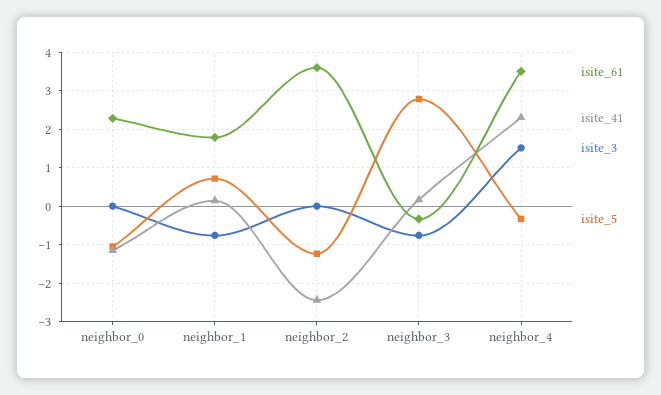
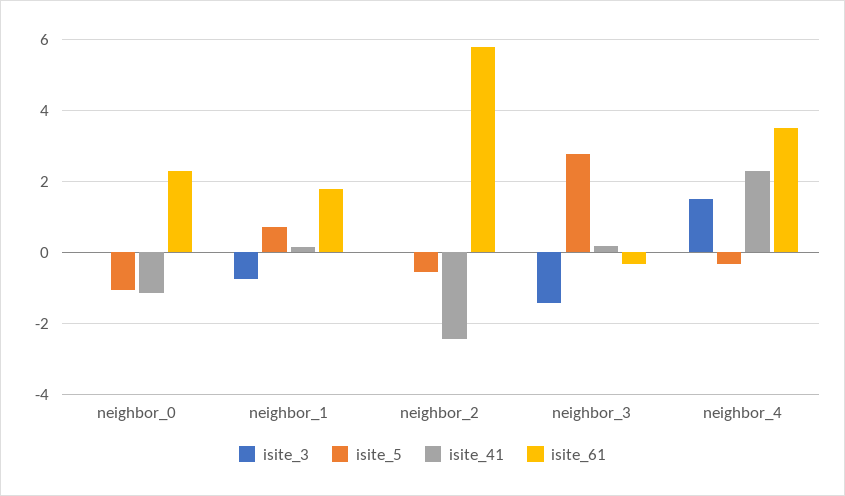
  {
    "isite_61": {
      "neighbor_0": 2.2,
      "neighbor_1": 1.8,
-     "neighbor_2": 3.6,
+     "neighbor_2": 5.8,
      "neighbor_3": -0.4,
      "neighbor_4": 3.6
    },
    "isite_41": {
      "neighbor_0": -1.2,
      "neighbor_1": 0.2,
      "neighbor_2": -2.4,
      "neighbor_3": 0.2,
      "neighbor_4": 2.4
    },
    "isite_3": {
      "neighbor_0": 0,
      "neighbor_1": -0.8,
      "neighbor_2": 0,
-     "neighbor_3": -0.8,
+     "neighbor_3": -1.4,
      "neighbor_4": 1.6
    },
    "isite_5": {
      "neighbor_0": -1,
      "neighbor_1": 0.8,
-     "neighbor_2": -1.2,
+     "neighbor_2": -0.6,
      "neighbor_3": 2.8,
      "neighbor_4": -0.4
    }
  }

